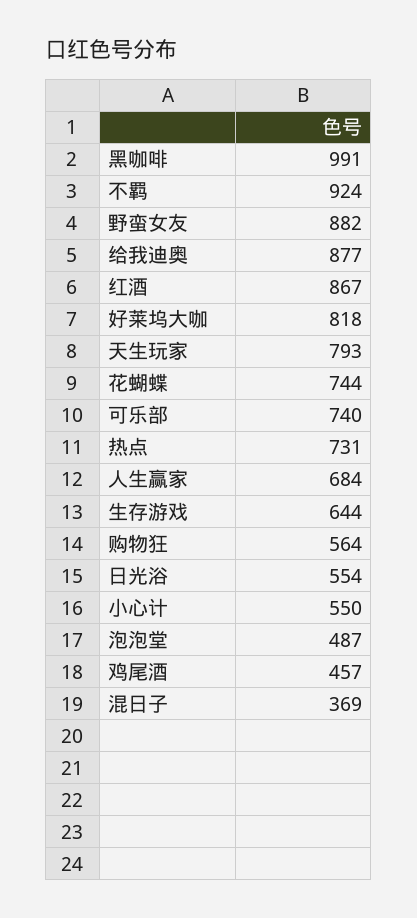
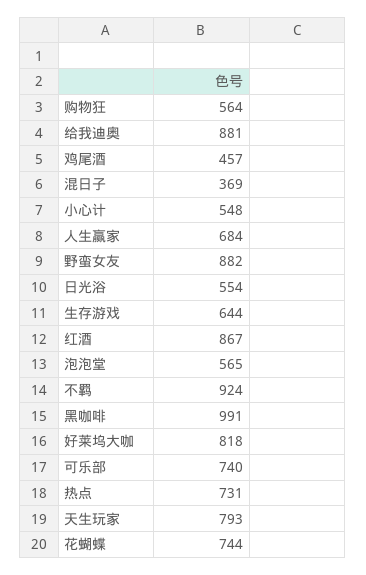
  {
    "黑咖啡": 991,
    "不羁": 924,
    "野蛮女友": 882,
-   "给我迪奥": 877,
+   "给我迪奥": 881,
    "红酒": 867,
    "好莱坞大咖": 818,
    "天生玩家": 793,
    "花蝴蝶": 744,
    "可乐部": 740,
    "热点": 731,
    "人生赢家": 684,
    "生存游戏": 644,
    "购物狂": 564,
    "日光浴": 554,
-   "小心计": 550,
+   "小心计": 548,
-   "泡泡堂": 487,
+   "泡泡堂": 565,
    "鸡尾酒": 457,
    "混日子": 369
  }

